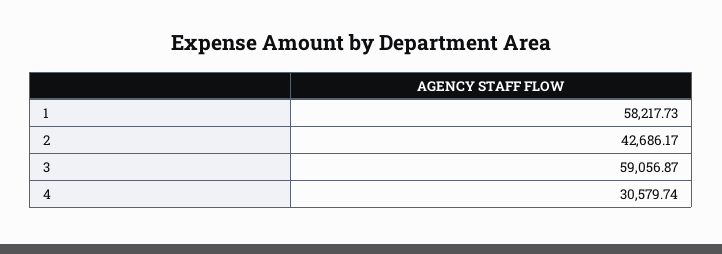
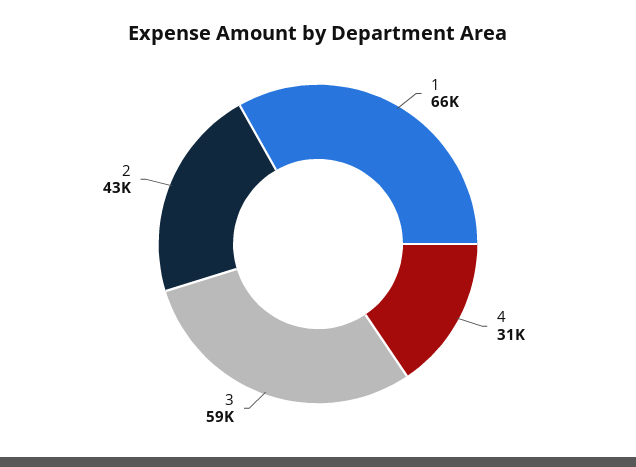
  {
-   "1": 58217.73,
+   "1": 66000,
    "2": 42686.17,
    "3": 59056.87,
    "4": 30579.74
  }

